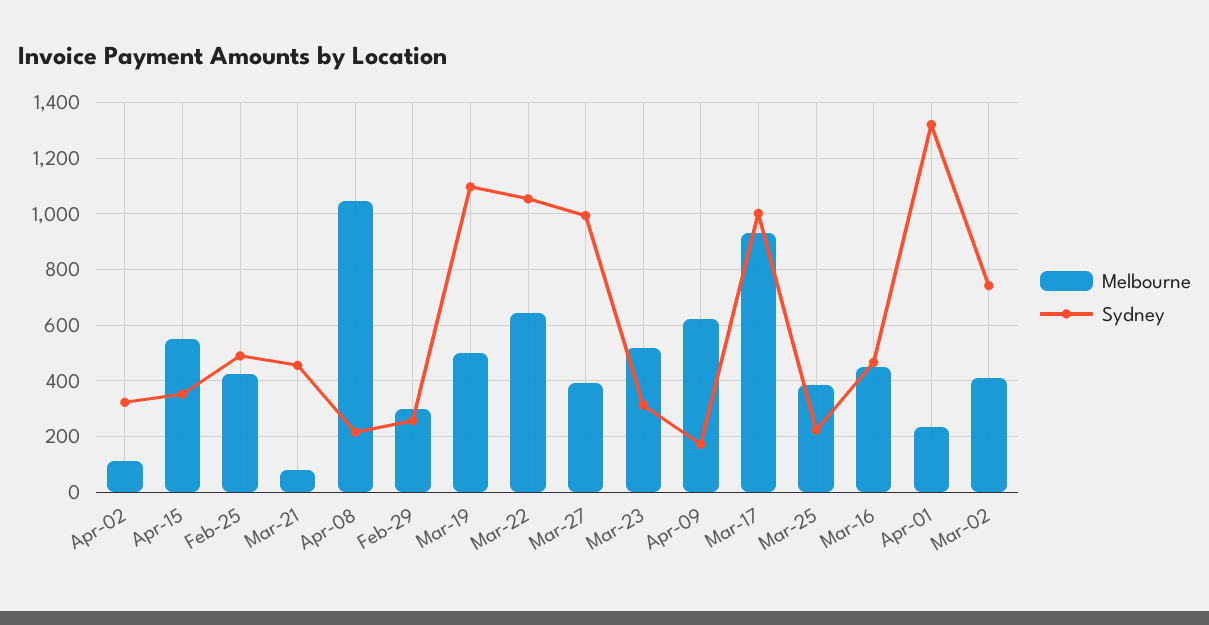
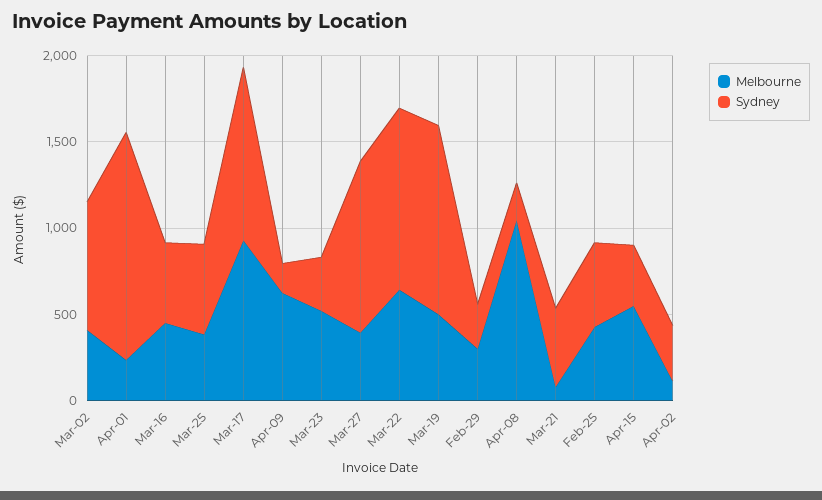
  {
    "Melbourne": {
      "Apr-02": 125,
      "Apr-15": 550,
      "Feb-25": 425,
      "Mar-21": 75,
      "Apr-08": 1050,
      "Feb-29": 300,
      "Mar-19": 500,
      "Mar-22": 650,
      "Mar-27": 400,
      "Mar-23": 525,
      "Apr-09": 625,
      "Mar-17": 925,
      "Mar-25": 375,
      "Mar-16": 450,
      "Apr-01": 225,
      "Mar-02": 400
    },
    "Sydney": {
      "Apr-02": 325,
      "Apr-15": 350,
      "Feb-25": 500,
      "Mar-21": 450,
      "Apr-08": 225,
      "Feb-29": 250,
      "Mar-19": 1100,
      "Mar-22": 1050,
      "Mar-27": 1000,
      "Mar-23": 325,
      "Apr-09": 175,
      "Mar-17": 1000,
-     "Mar-25": 225,
+     "Mar-25": 500,
      "Mar-16": 475,
      "Apr-01": 1325,
      "Mar-02": 750
    }
  }

